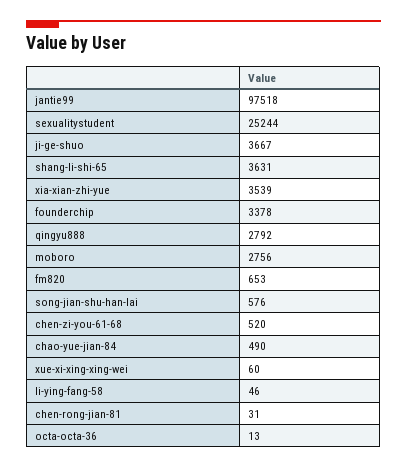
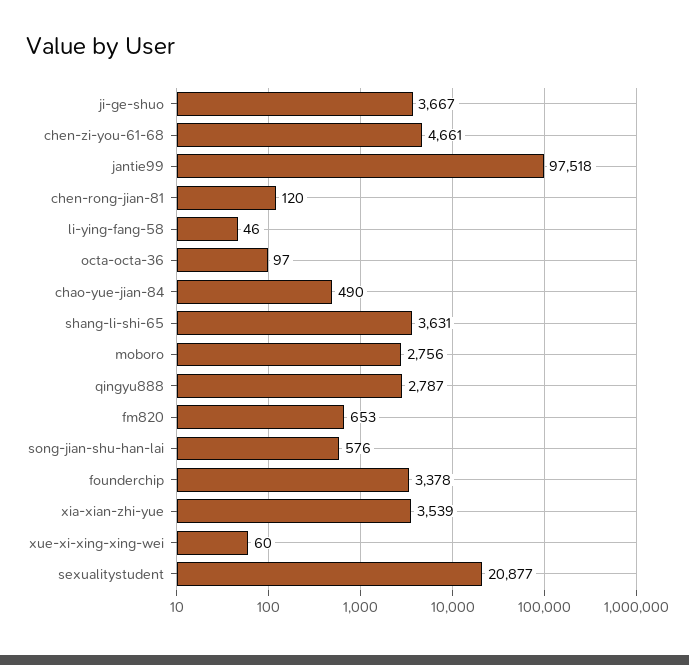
  {
    "jantie99": 97518,
-   "sexualitystudent": 25244,
+   "sexualitystudent": 20877,
    "ji-ge-shuo": 3667,
    "shang-li-shi-65": 3631,
    "xia-xian-zhi-yue": 3539,
    "founderchip": 3378,
-   "qingyu888": 2792,
+   "qingyu888": 2787,
    "moboro": 2756,
    "fm820": 653,
    "song-jian-shu-han-lai": 576,
-   "chen-zi-you-61-68": 520,
+   "chen-zi-you-61-68": 4661,
    "chao-yue-jian-84": 490,
    "xue-xi-xing-xing-wei": 60,
    "li-ying-fang-58": 46,
-   "chen-rong-jian-81": 31,
+   "chen-rong-jian-81": 120,
-   "octa-octa-36": 13
+   "octa-octa-36": 97
  }

